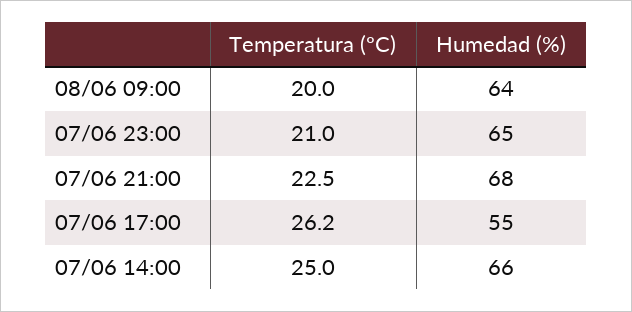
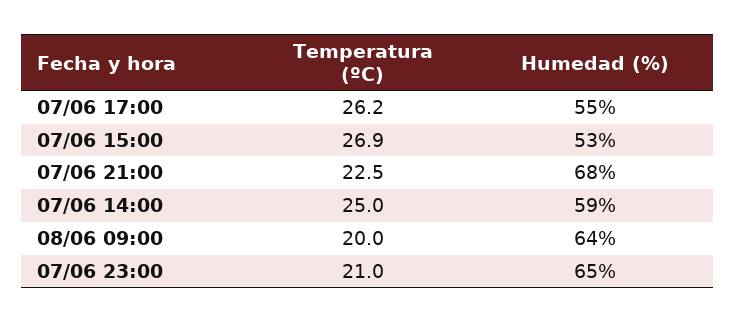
  {
    "Temperatura (ºC)": {
      "08/06 09:00": 20,
      "07/06 23:00": 21,
      "07/06 21:00": 22.5,
      "07/06 17:00": 26.2,
-     "07/06 14:00": 25
+     "07/06 14:00": 25,
+     "07/06 15:00": 26.9
    },
    "Humedad (%)": {
      "08/06 09:00": 64,
      "07/06 23:00": 65,
      "07/06 21:00": 68,
      "07/06 17:00": 55,
-     "07/06 14:00": 66
+     "07/06 14:00": 59,
+     "07/06 15:00": 53
    }
  }

